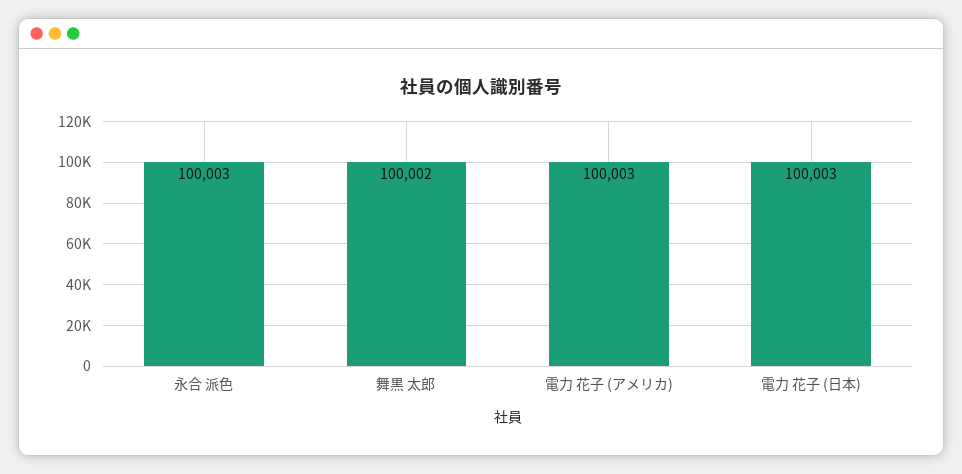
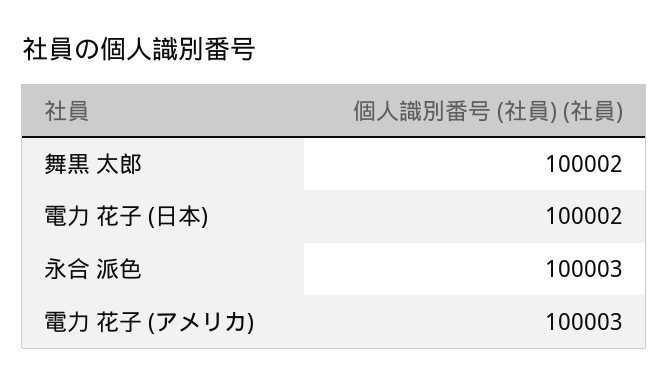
  {
    "永合 派色": 100003,
    "舞黒 太郎": 100002,
    "電力 花子 (アメリカ)": 100003,
-   "電力 花子 (日本)": 100003
+   "電力 花子 (日本)": 100002
  }

